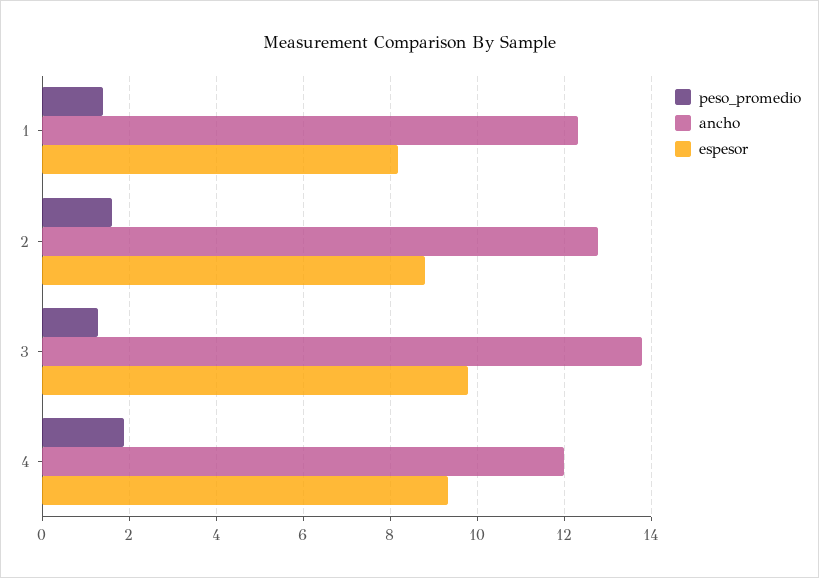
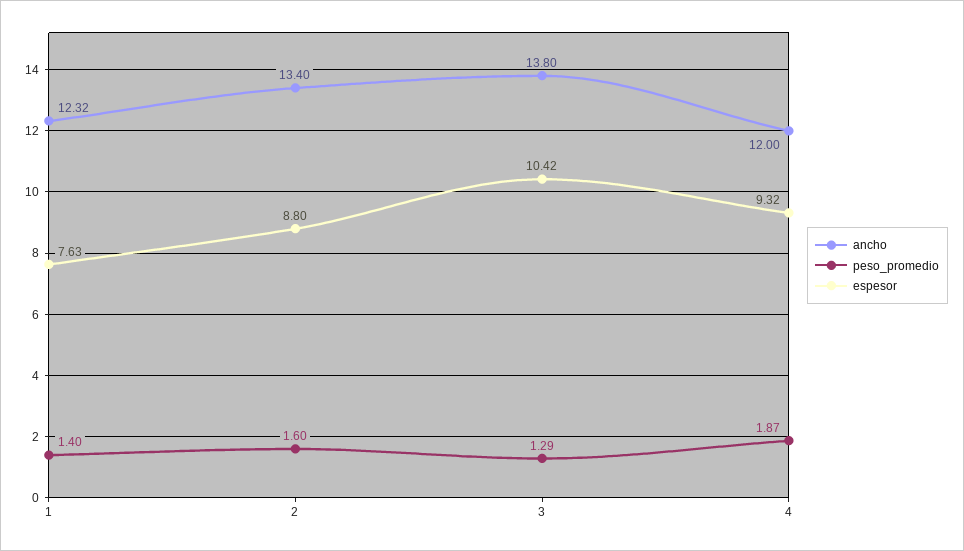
  {
    "peso_promedio": {
      "1": 1.4,
      "2": 1.6,
      "3": 1.29,
      "4": 1.87
    },
    "ancho": {
      "1": 12.32,
-     "2": 12.8,
+     "2": 13.4,
      "3": 13.8,
      "4": 12
    },
    "espesor": {
-     "1": 8.2,
+     "1": 7.63,
      "2": 8.8,
-     "3": 9.8,
+     "3": 10.42,
      "4": 9.32
    }
  }

